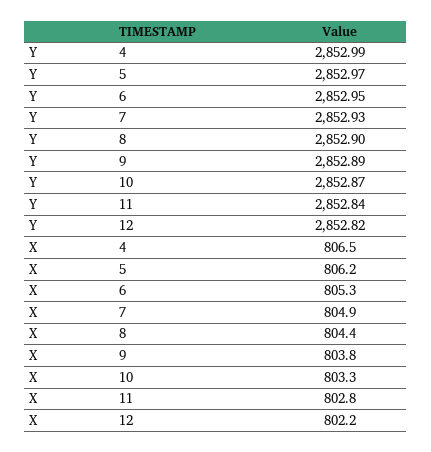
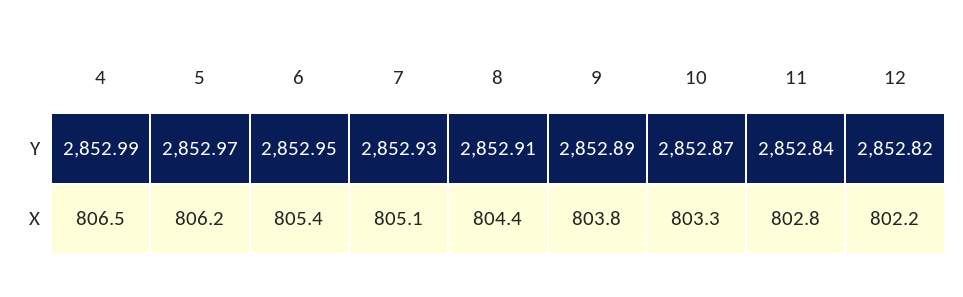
  {
    "Y": {
      "4": 2852.99,
      "5": 2852.97,
      "6": 2852.95,
      "7": 2852.93,
-     "8": 2852.9,
+     "8": 2852.91,
      "9": 2852.89,
      "10": 2852.87,
      "11": 2852.84,
      "12": 2852.82
    },
    "X": {
      "4": 806.5,
      "5": 806.2,
-     "6": 805.3,
+     "6": 805.4,
-     "7": 804.9,
+     "7": 805.1,
      "8": 804.4,
      "9": 803.8,
      "10": 803.3,
      "11": 802.8,
      "12": 802.2
    }
  }

